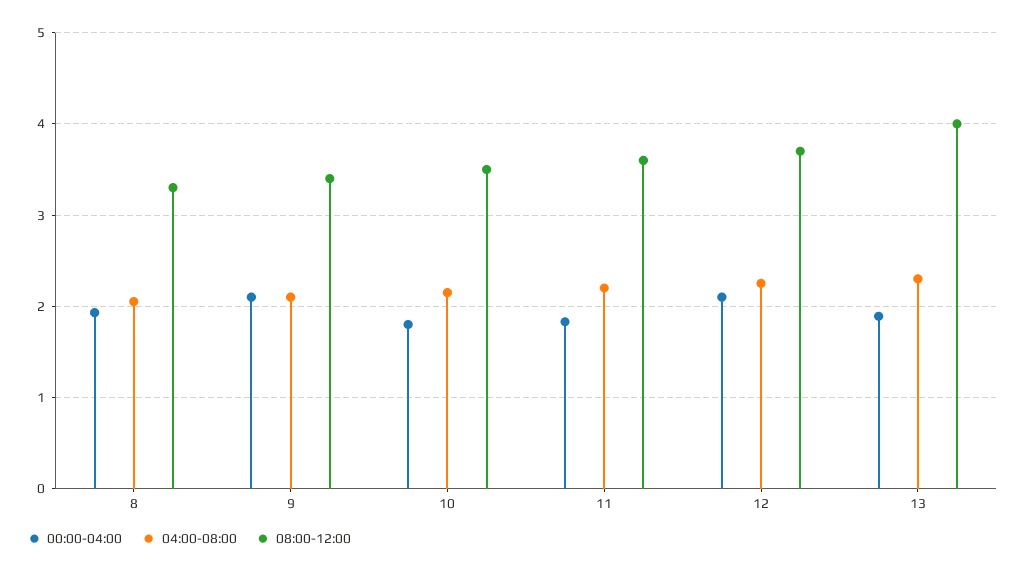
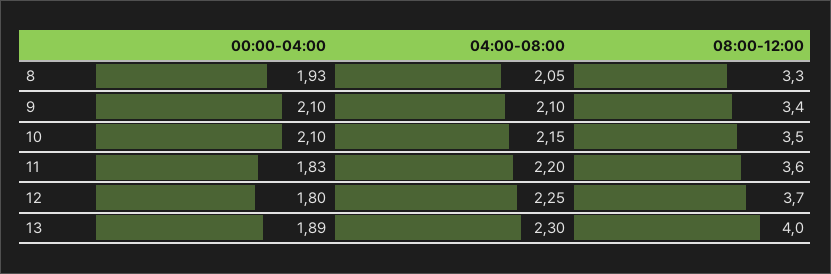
  {
    "00:00-04:00": {
      "8": 1.93,
      "9": 2.1,
-     "10": 1.8,
+     "10": 2.1,
      "11": 1.83,
-     "12": 2.1,
+     "12": 1.8,
      "13": 1.89
    },
    "04:00-08:00": {
      "8": 2.05,
      "9": 2.1,
      "10": 2.15,
      "11": 2.2,
      "12": 2.25,
      "13": 2.3
    },
    "08:00-12:00": {
      "8": 3.3,
      "9": 3.4,
      "10": 3.5,
      "11": 3.6,
      "12": 3.7,
      "13": 4
    }
  }

